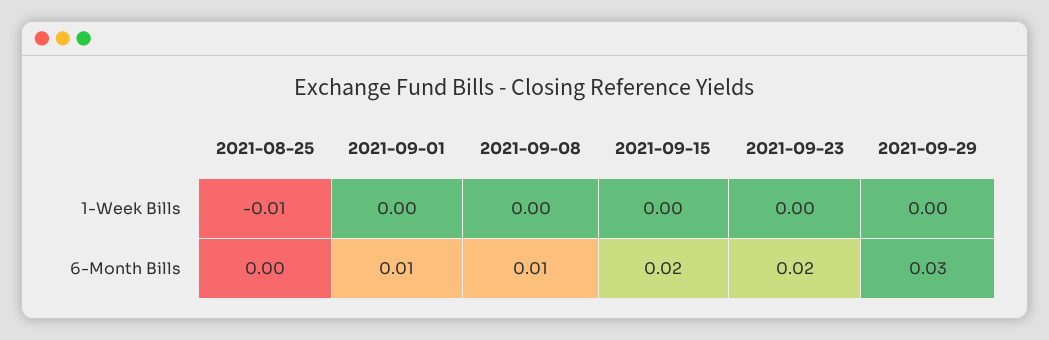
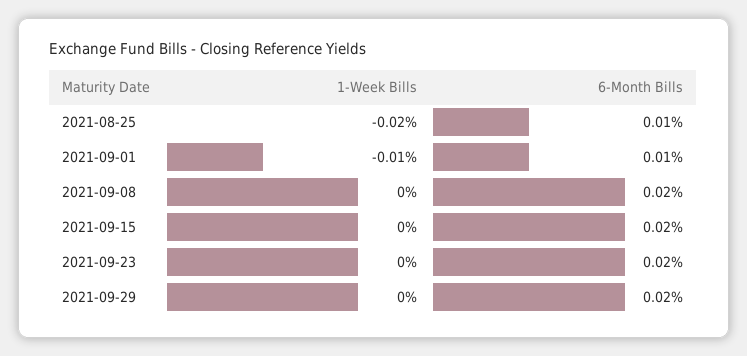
  {
    "2021-08-25": {
-     "1-Week Bills": -0.01,
+     "1-Week Bills": -0.02,
-     "6-Month Bills": 0
+     "6-Month Bills": 0.01
    },
    "2021-09-01": {
-     "1-Week Bills": 0,
+     "1-Week Bills": -0.01,
      "6-Month Bills": 0.01
    },
    "2021-09-08": {
      "1-Week Bills": 0,
-     "6-Month Bills": 0.01
+     "6-Month Bills": 0.02
    },
    "2021-09-15": {
      "1-Week Bills": 0,
      "6-Month Bills": 0.02
    },
    "2021-09-23": {
      "1-Week Bills": 0,
      "6-Month Bills": 0.02
    },
    "2021-09-29": {
      "1-Week Bills": 0,
-     "6-Month Bills": 0.03
+     "6-Month Bills": 0.02
    }
  }

